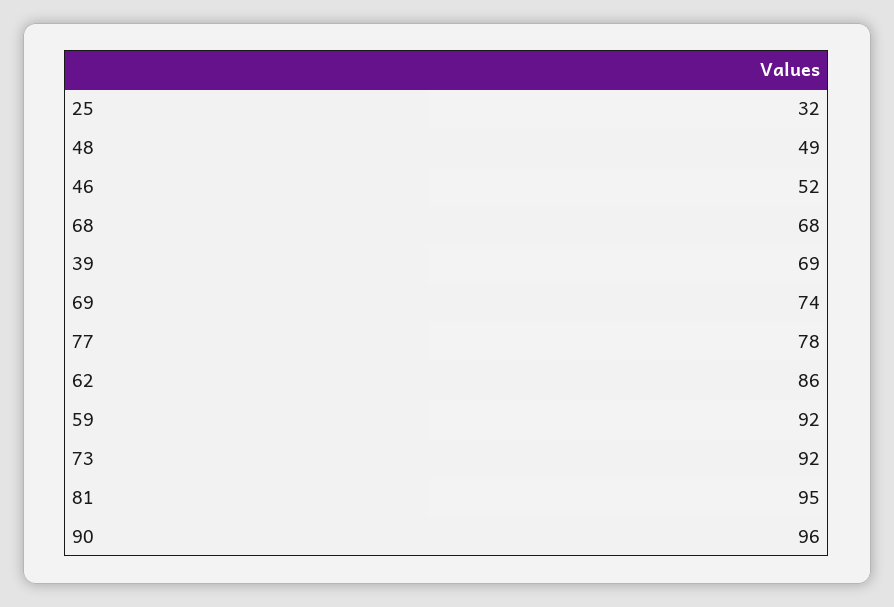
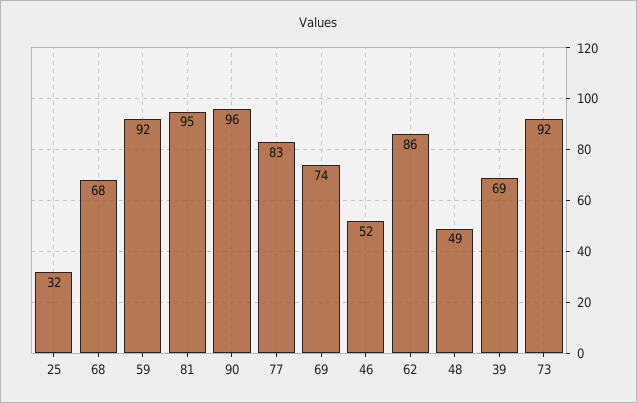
  {
    "25": 32,
    "48": 49,
    "46": 52,
    "68": 68,
    "39": 69,
    "69": 74,
-   "77": 78,
+   "77": 83,
    "62": 86,
    "59": 92,
    "73": 92,
    "81": 95,
    "90": 96
  }

